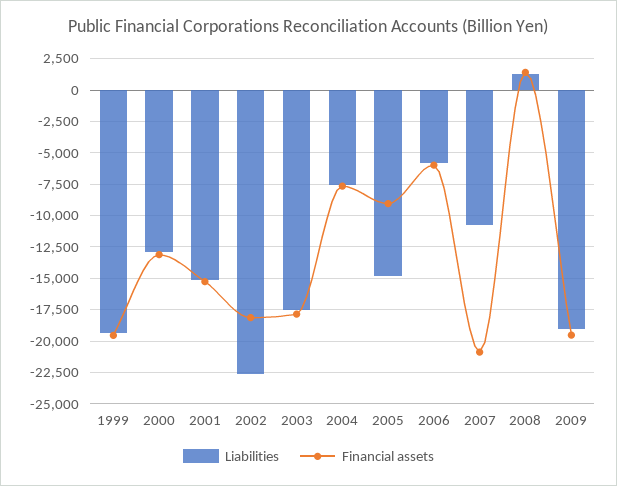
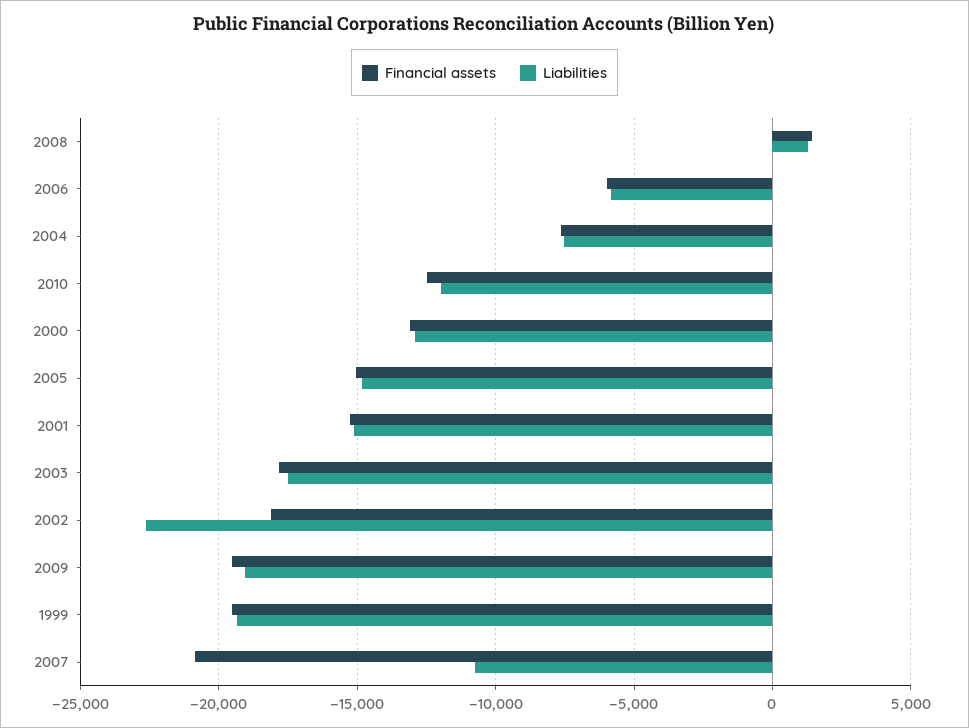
  {
    "Liabilities": {
      "1999": -19500,
      "2000": -13000,
      "2001": -15000,
      "2002": -22500,
      "2003": -17500,
      "2004": -7500,
      "2005": -15000,
      "2006": -6000,
      "2007": -10500,
      "2008": 1500,
-     "2009": -19000
+     "2009": -19000,
+     "2010": -12000
    },
    "Financial assets": {
      "1999": -19500,
      "2000": -13000,
      "2001": -15500,
      "2002": -18000,
      "2003": -18000,
      "2004": -7500,
-     "2005": -9000,
+     "2005": -15000,
      "2006": -6000,
      "2007": -21000,
      "2008": 1500,
-     "2009": -19500
+     "2009": -19500,
+     "2010": -12500
    }
  }

